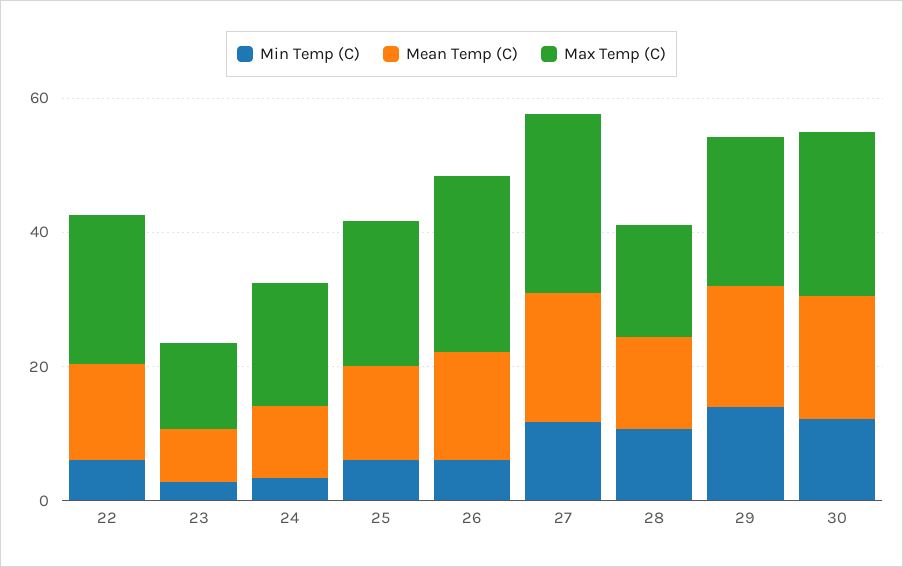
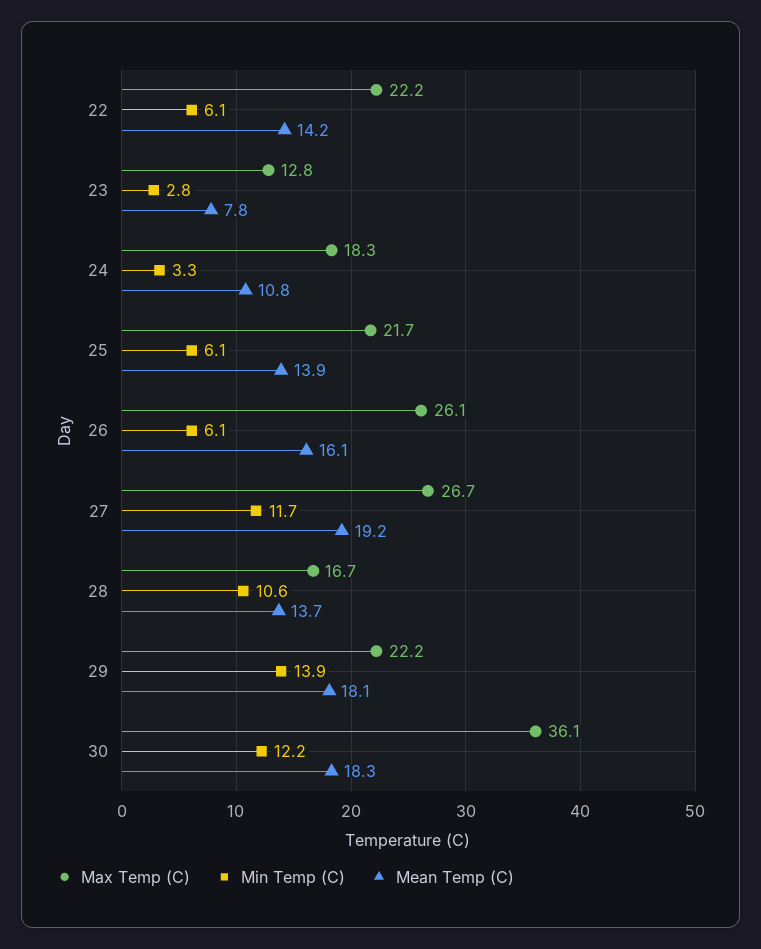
  {
    "Min Temp (C)": {
      "22": 6.1,
      "23": 2.8,
      "24": 3.3,
      "25": 6.1,
      "26": 6.1,
      "27": 11.7,
      "28": 10.6,
      "29": 13.9,
      "30": 12.2
    },
    "Mean Temp (C)": {
      "22": 14.2,
      "23": 7.8,
      "24": 10.8,
      "25": 13.9,
      "26": 16.1,
      "27": 19.2,
      "28": 13.7,
      "29": 18.1,
      "30": 18.3
    },
    "Max Temp (C)": {
      "22": 22.2,
      "23": 12.8,
      "24": 18.3,
      "25": 21.7,
      "26": 26.1,
      "27": 26.7,
      "28": 16.7,
      "29": 22.2,
-     "30": 25
+     "30": 36.1
    }
  }

